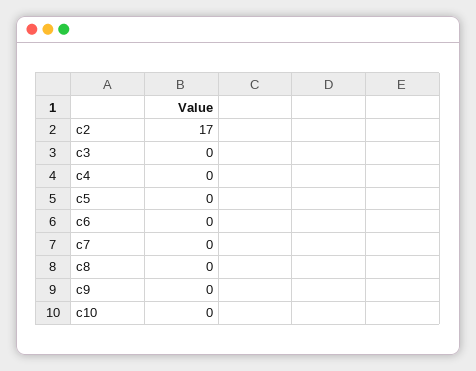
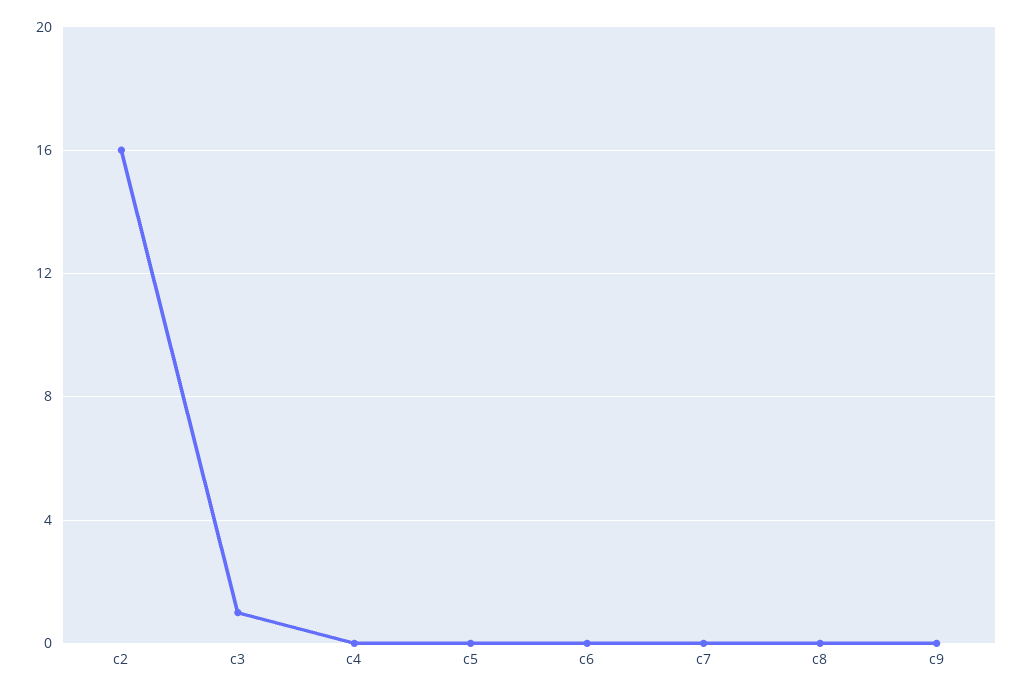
  {
-   "c2": 17,
+   "c2": 16,
-   "c3": 0,
+   "c3": 1,
    "c4": 0,
    "c5": 0,
    "c6": 0,
    "c7": 0,
    "c8": 0,
-   "c9": 0,
+   "c9": 0
-   "c10": 0
  }

